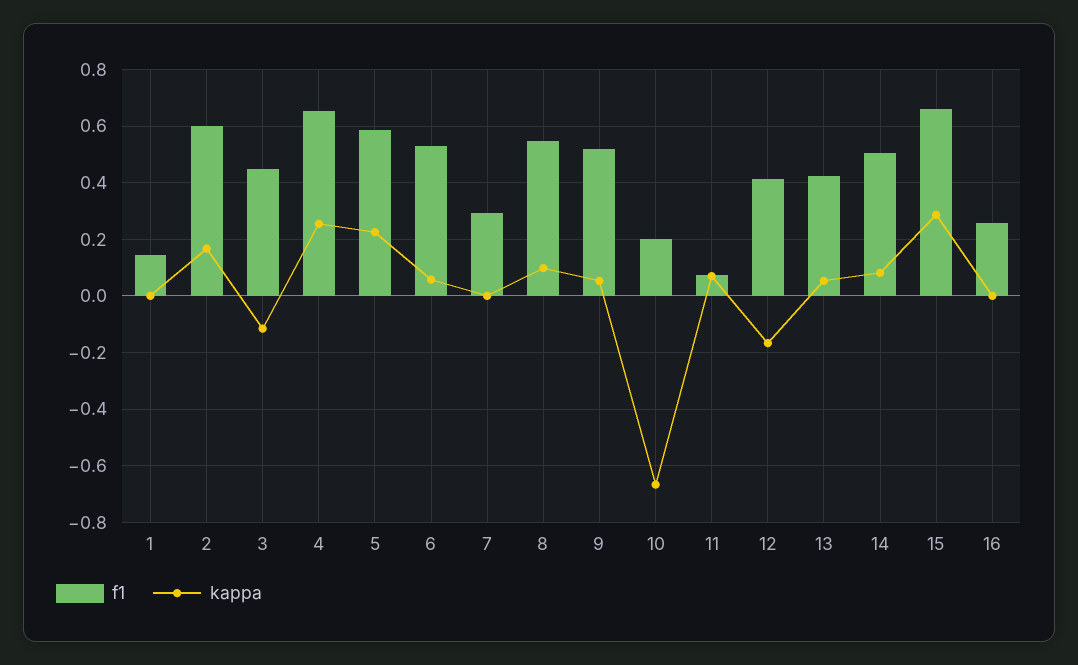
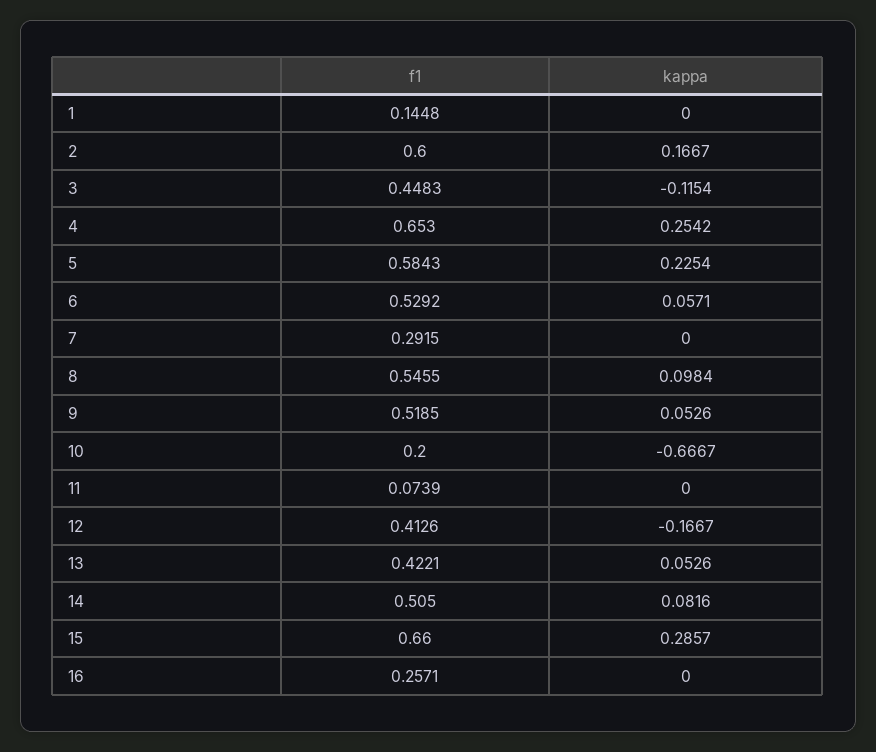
  {
    "f1": {
      "1": 0.1448,
      "2": 0.6,
      "3": 0.4483,
      "4": 0.653,
      "5": 0.5843,
      "6": 0.5292,
      "7": 0.2915,
      "8": 0.5455,
      "9": 0.5185,
      "10": 0.2,
      "11": 0.0739,
      "12": 0.4126,
      "13": 0.4221,
      "14": 0.505,
      "15": 0.66,
      "16": 0.2571
    },
    "kappa": {
      "1": 0,
      "2": 0.1667,
      "3": -0.1154,
      "4": 0.2542,
      "5": 0.2254,
      "6": 0.0571,
      "7": 0,
      "8": 0.0984,
      "9": 0.0526,
      "10": -0.6667,
-     "11": 0.075,
+     "11": 0,
      "12": -0.1667,
      "13": 0.0526,
      "14": 0.0816,
      "15": 0.2857,
      "16": 0
    }
  }

